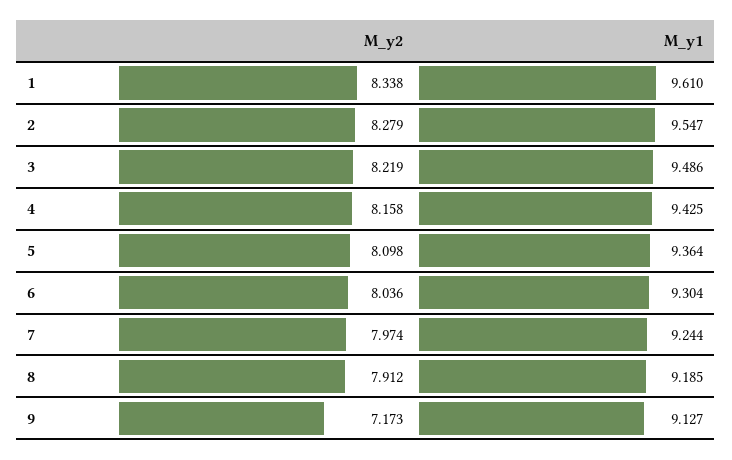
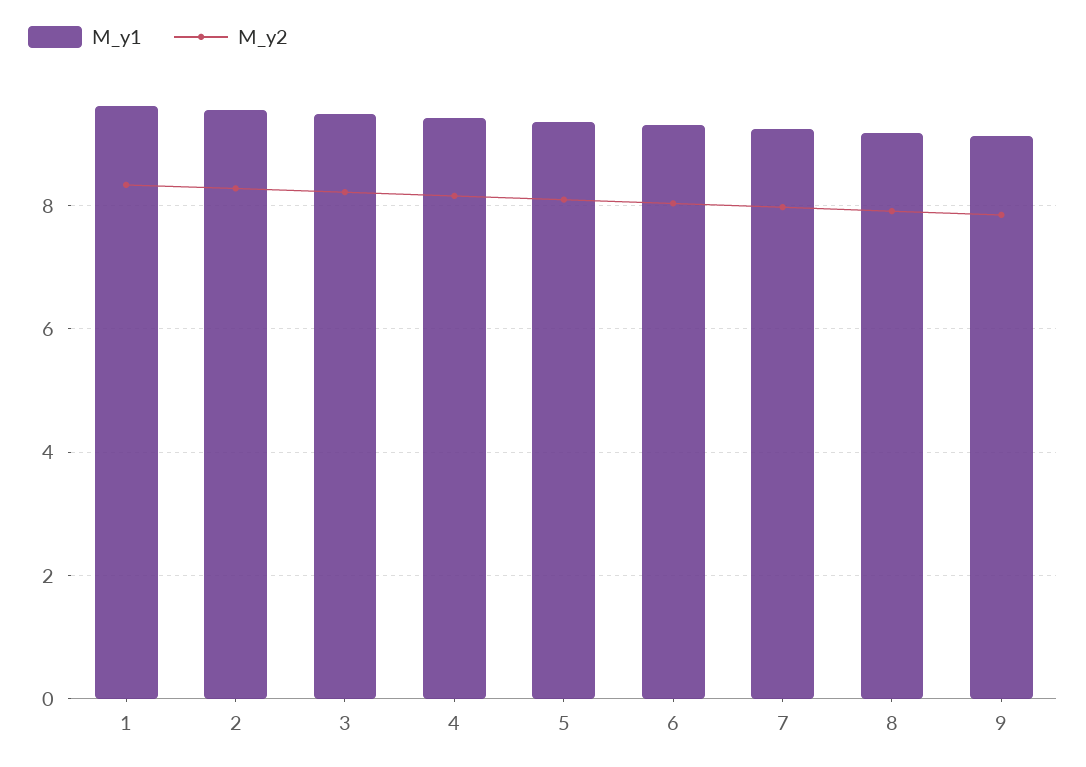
  {
    "M_y2": {
      "1": 8.338,
      "2": 8.279,
      "3": 8.219,
      "4": 8.158,
      "5": 8.098,
      "6": 8.036,
      "7": 7.974,
      "8": 7.912,
-     "9": 7.173
+     "9": 7.8
    },
    "M_y1": {
      "1": 9.61,
      "2": 9.547,
      "3": 9.486,
      "4": 9.425,
      "5": 9.364,
      "6": 9.304,
      "7": 9.244,
      "8": 9.185,
      "9": 9.127
    }
  }

